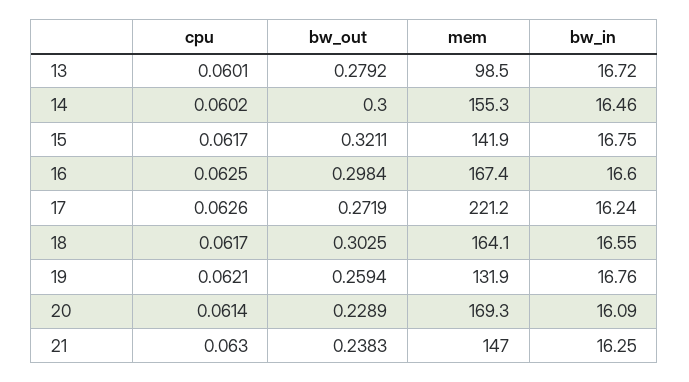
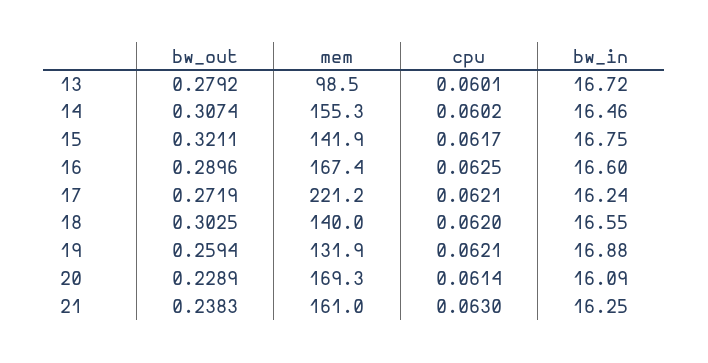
  {
    "cpu": {
      "13": 0.0601,
      "14": 0.0602,
      "15": 0.0617,
      "16": 0.0625,
-     "17": 0.0626,
+     "17": 0.0621,
-     "18": 0.0617,
+     "18": 0.062,
      "19": 0.0621,
      "20": 0.0614,
      "21": 0.063
    },
    "bw_out": {
      "13": 0.2792,
-     "14": 0.3,
+     "14": 0.3074,
      "15": 0.3211,
-     "16": 0.2984,
+     "16": 0.2896,
      "17": 0.2719,
      "18": 0.3025,
      "19": 0.2594,
      "20": 0.2289,
      "21": 0.2383
    },
    "mem": {
      "13": 98.5,
      "14": 155.3,
      "15": 141.9,
      "16": 167.4,
      "17": 221.2,
-     "18": 164.1,
+     "18": 140,
      "19": 131.9,
      "20": 169.3,
-     "21": 147
+     "21": 161
    },
    "bw_in": {
      "13": 16.72,
      "14": 16.46,
      "15": 16.75,
      "16": 16.6,
      "17": 16.24,
      "18": 16.55,
-     "19": 16.76,
+     "19": 16.88,
      "20": 16.09,
      "21": 16.25
    }
  }

